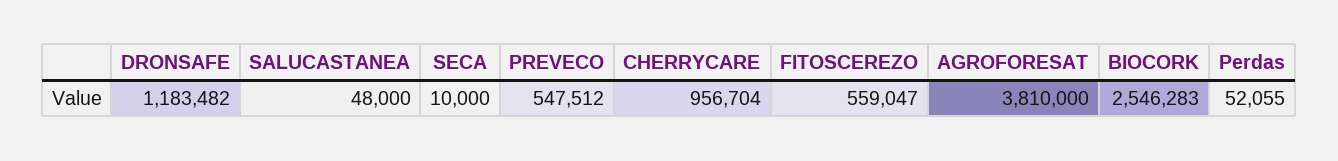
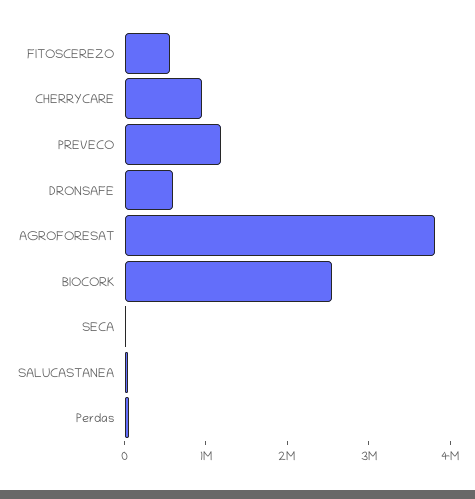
  {
-   "DRONSAFE": 1183482,
+   "DRONSAFE": 600000,
    "SALUCASTANEA": 48000,
    "SECA": 10000,
-   "PREVECO": 547512,
+   "PREVECO": 1200000,
    "CHERRYCARE": 956704,
    "FITOSCEREZO": 559047,
    "AGROFORESAT": 3810000,
    "BIOCORK": 2546283,
    "Perdas": 52055
  }

